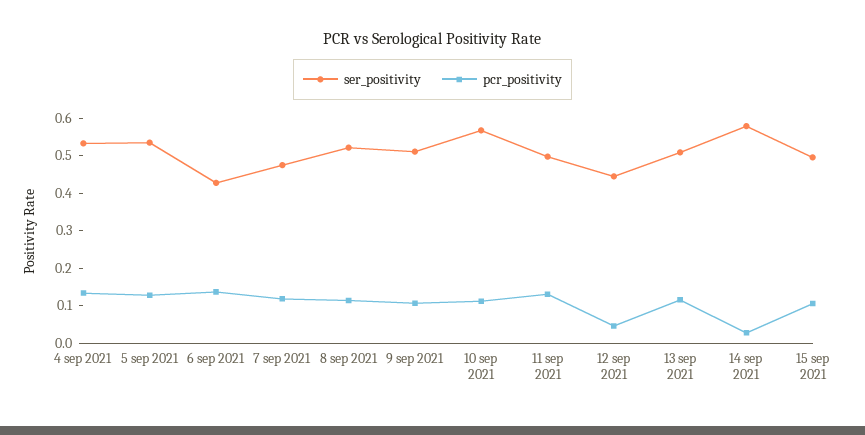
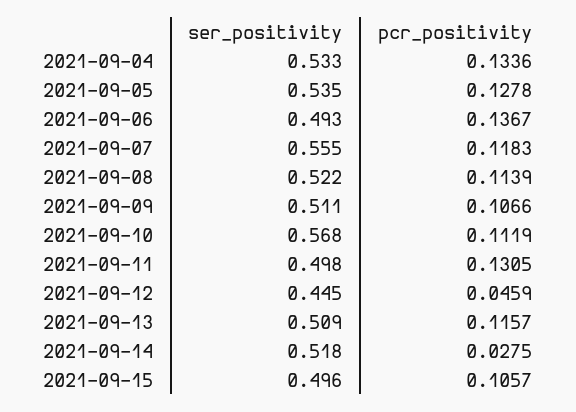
  {
    "ser_positivity": {
      "4 sep 2021": 0.533,
      "5 sep 2021": 0.535,
-     "6 sep 2021": 0.425,
+     "6 sep 2021": 0.493,
-     "7 sep 2021": 0.475,
+     "7 sep 2021": 0.555,
      "8 sep 2021": 0.522,
      "9 sep 2021": 0.511,
      "10 sep 2021": 0.568,
      "11 sep 2021": 0.498,
      "12 sep 2021": 0.445,
      "13 sep 2021": 0.509,
-     "14 sep 2021": 0.575,
+     "14 sep 2021": 0.518,
      "15 sep 2021": 0.496
    },
    "pcr_positivity": {
      "4 sep 2021": 0.1336,
      "5 sep 2021": 0.1278,
      "6 sep 2021": 0.1367,
      "7 sep 2021": 0.1183,
      "8 sep 2021": 0.1139,
      "9 sep 2021": 0.1066,
      "10 sep 2021": 0.1119,
      "11 sep 2021": 0.1305,
      "12 sep 2021": 0.0459,
      "13 sep 2021": 0.1157,
      "14 sep 2021": 0.0275,
      "15 sep 2021": 0.1057
    }
  }

